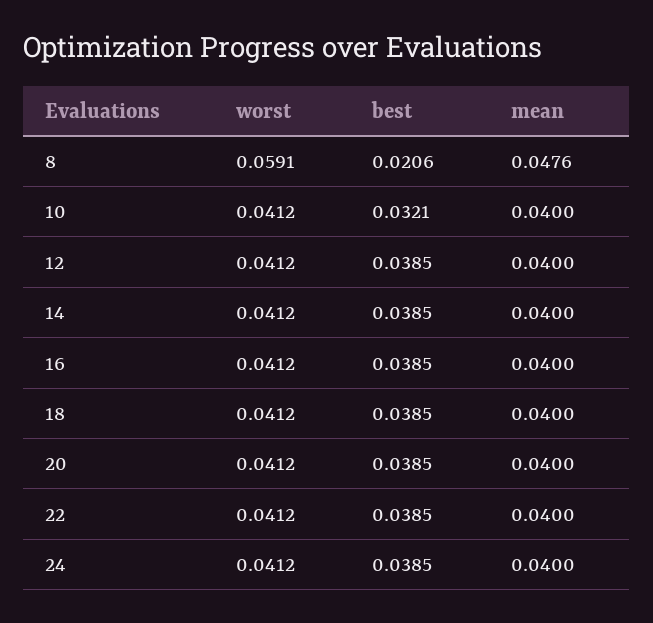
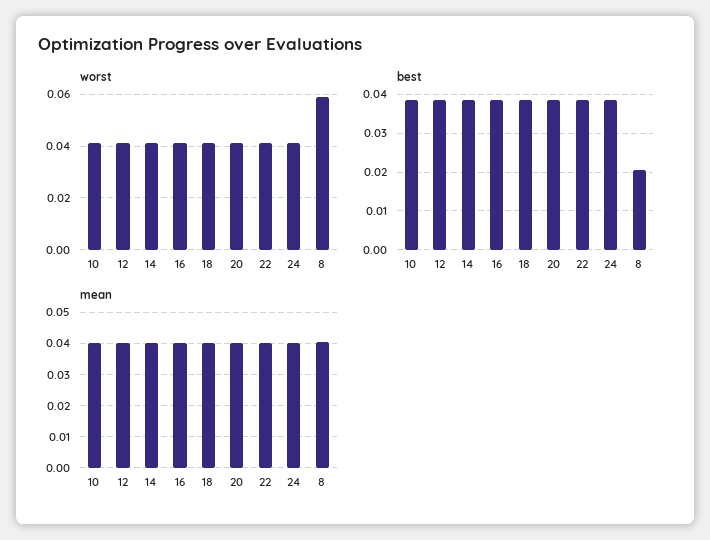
  {
    "worst": {
      "8": 0.0591,
      "10": 0.0412,
      "12": 0.0412,
      "14": 0.0412,
      "16": 0.0412,
      "18": 0.0412,
      "20": 0.0412,
      "22": 0.0412,
      "24": 0.0412
    },
    "best": {
      "8": 0.0206,
-     "10": 0.0321,
+     "10": 0.038,
      "12": 0.0385,
      "14": 0.0385,
      "16": 0.0385,
      "18": 0.0385,
      "20": 0.0385,
      "22": 0.0385,
      "24": 0.0385
    },
    "mean": {
-     "8": 0.0476,
+     "8": 0.04,
      "10": 0.04,
      "12": 0.04,
      "14": 0.04,
      "16": 0.04,
      "18": 0.04,
      "20": 0.04,
      "22": 0.04,
      "24": 0.04
    }
  }

